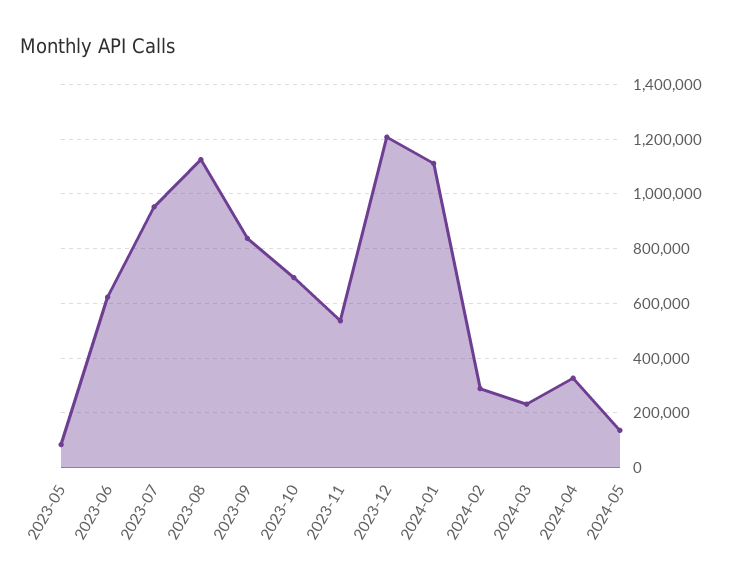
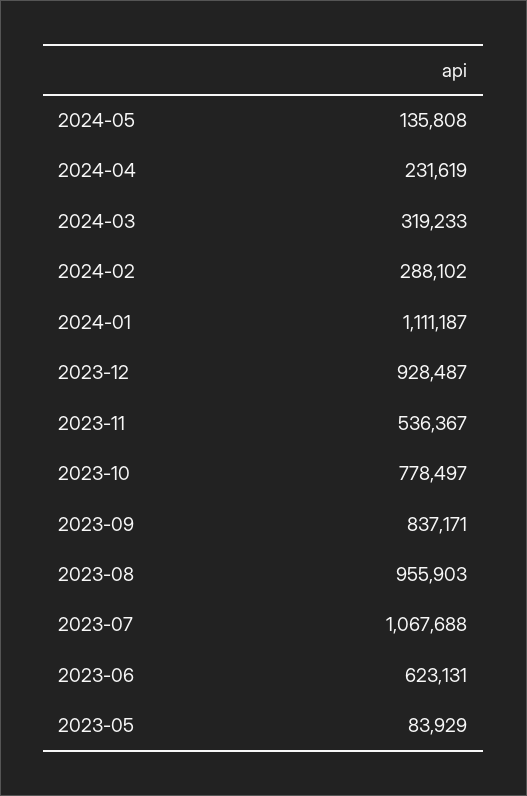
  {
    "2023-05": 83929,
    "2023-06": 623131,
-   "2023-07": 950000,
+   "2023-07": 1067688,
-   "2023-08": 1125000,
+   "2023-08": 955903,
    "2023-09": 837171,
-   "2023-10": 700000,
+   "2023-10": 778497,
    "2023-11": 536367,
-   "2023-12": 1200000,
+   "2023-12": 928487,
    "2024-01": 1111187,
    "2024-02": 288102,
-   "2024-03": 225000,
+   "2024-03": 319233,
-   "2024-04": 325000,
+   "2024-04": 231619,
    "2024-05": 135808
  }

